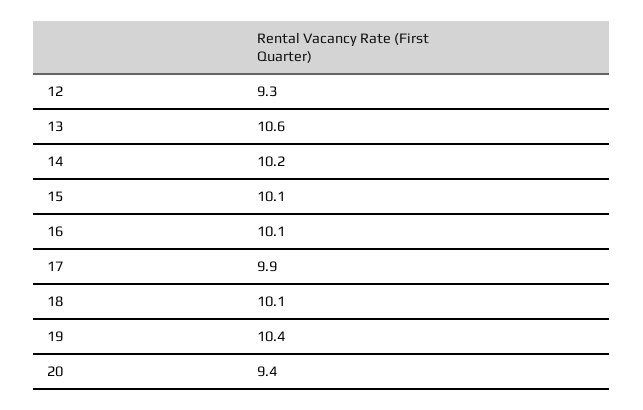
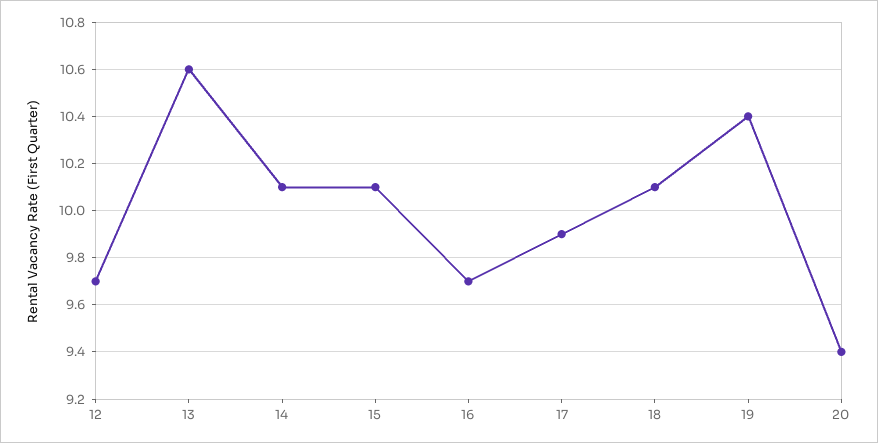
  {
-   "12": 9.3,
+   "12": 9.7,
    "13": 10.6,
-   "14": 10.2,
+   "14": 10.1,
    "15": 10.1,
-   "16": 10.1,
+   "16": 9.7,
    "17": 9.9,
    "18": 10.1,
    "19": 10.4,
    "20": 9.4
  }

